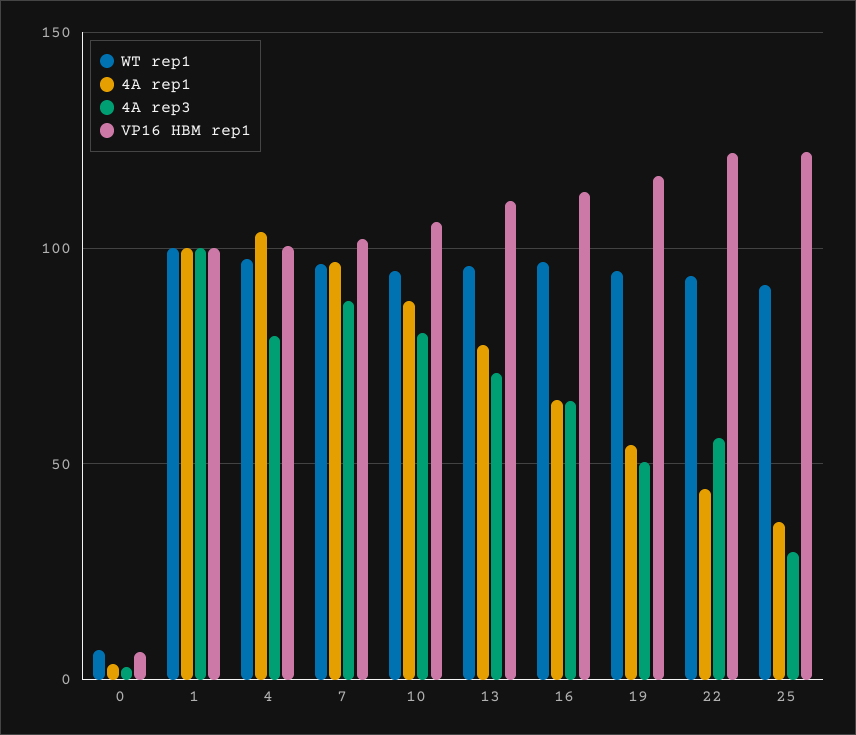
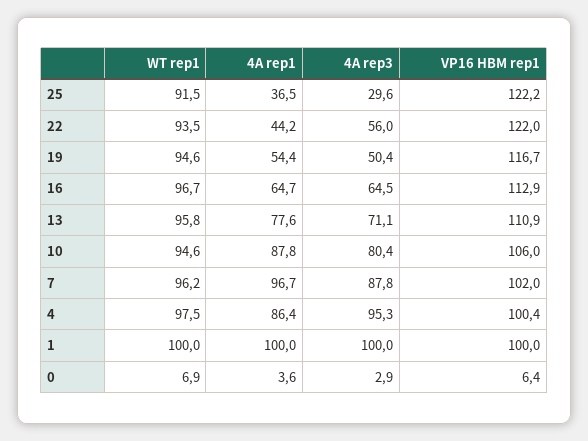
  {
    "WT rep1": {
      "0": 6.9,
      "1": 100,
      "4": 97.5,
      "7": 96.2,
      "10": 94.6,
      "13": 95.8,
      "16": 96.7,
      "19": 94.6,
      "22": 93.5,
      "25": 91.5
    },
    "4A rep1": {
      "0": 3.6,
      "1": 100,
-     "4": 105,
+     "4": 86.4,
      "7": 96.7,
      "10": 87.8,
      "13": 77.6,
      "16": 64.7,
      "19": 54.4,
      "22": 44.2,
      "25": 36.5
    },
    "4A rep3": {
      "0": 2.9,
      "1": 100,
-     "4": 80,
+     "4": 95.3,
      "7": 87.8,
      "10": 80.4,
      "13": 71.1,
      "16": 64.5,
      "19": 50.4,
      "22": 56,
      "25": 29.6
    },
    "VP16 HBM rep1": {
      "0": 6.4,
      "1": 100,
      "4": 100.4,
      "7": 102,
      "10": 106,
      "13": 110.9,
      "16": 112.9,
      "19": 116.7,
      "22": 122,
      "25": 122.2
    }
  }

